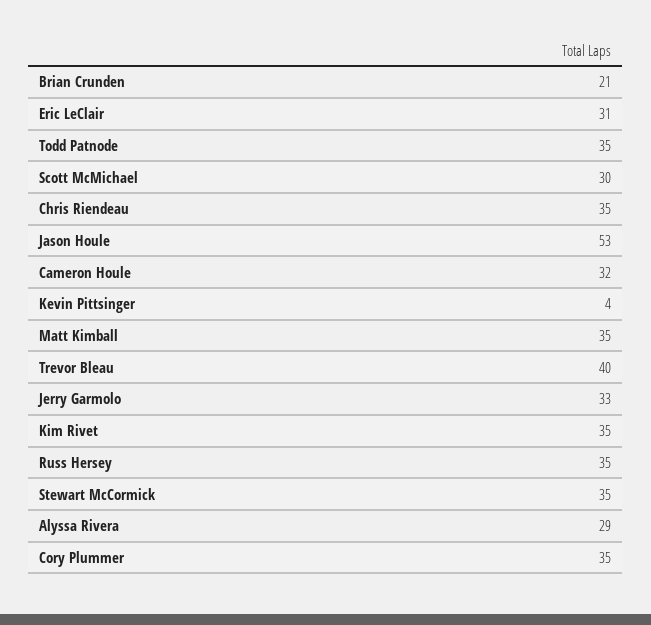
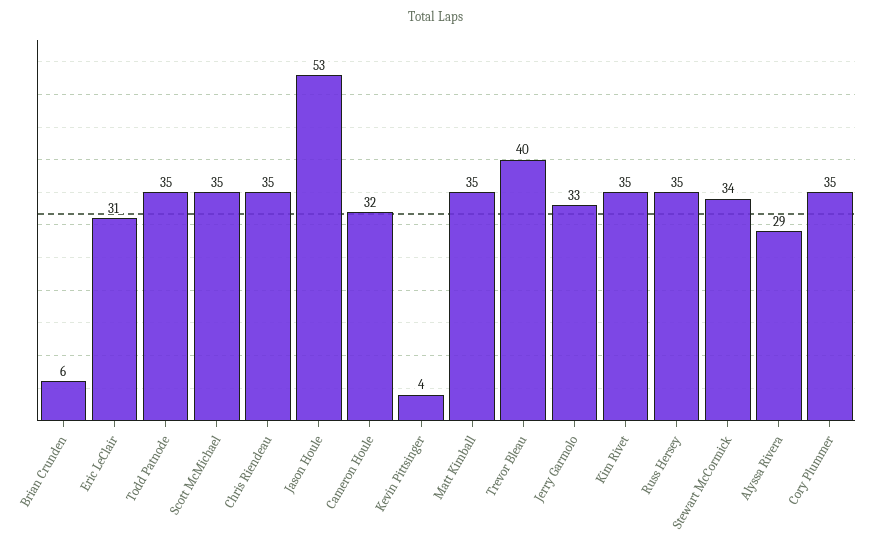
  {
-   "Brian Crunden": 21,
+   "Brian Crunden": 6,
    "Eric LeClair": 31,
    "Todd Patnode": 35,
-   "Scott McMichael": 30,
+   "Scott McMichael": 35,
    "Chris Riendeau": 35,
    "Jason Houle": 53,
    "Cameron Houle": 32,
    "Kevin Pittsinger": 4,
    "Matt Kimball": 35,
    "Trevor Bleau": 40,
    "Jerry Garmolo": 33,
    "Kim Rivet": 35,
    "Russ Hersey": 35,
-   "Stewart McCormick": 35,
+   "Stewart McCormick": 34,
    "Alyssa Rivera": 29,
    "Cory Plummer": 35
  }

